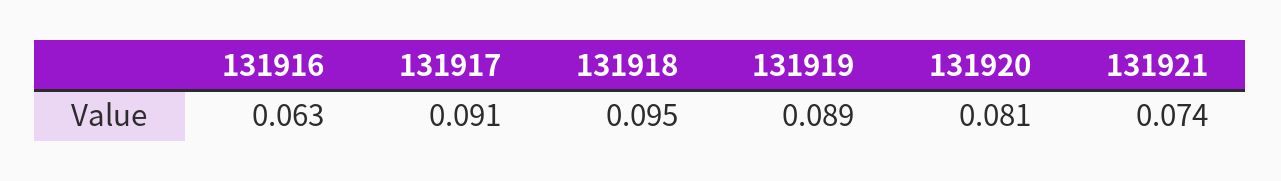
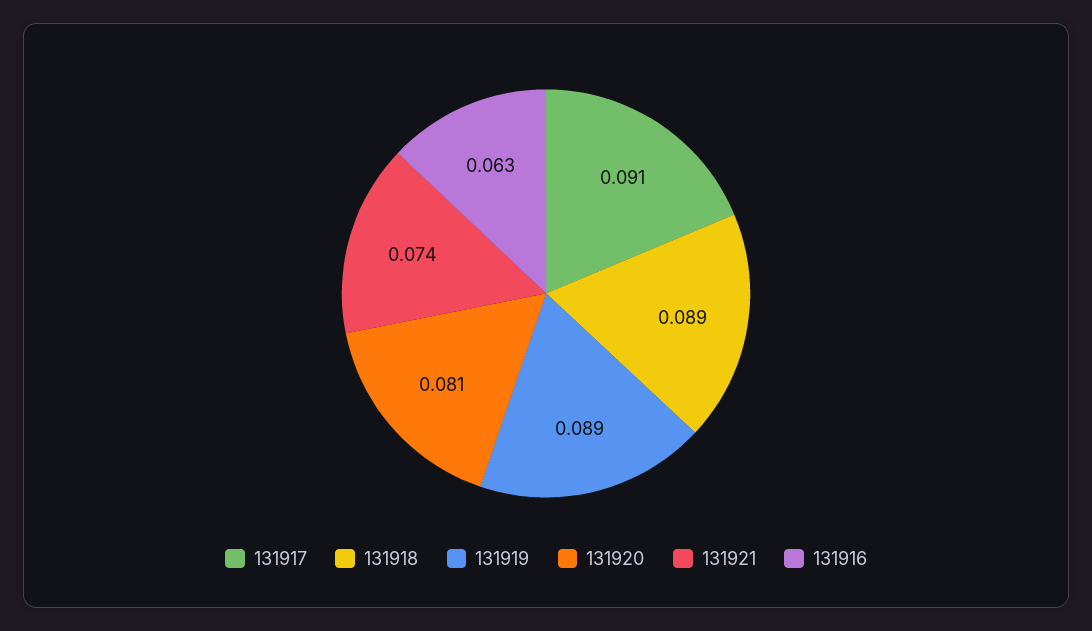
  {
    "131916": 0.063,
    "131917": 0.091,
-   "131918": 0.095,
+   "131918": 0.089,
    "131919": 0.089,
    "131920": 0.081,
    "131921": 0.074
  }

